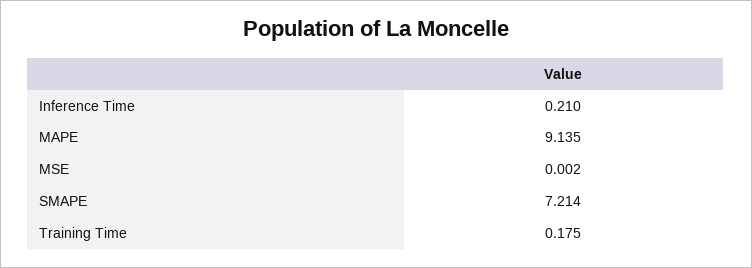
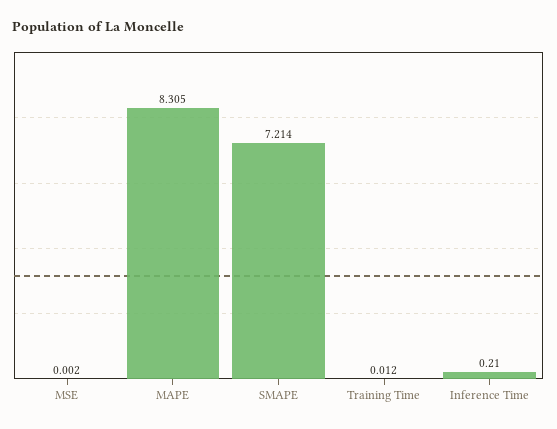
  {
    "Inference Time": 0.21,
-   "MAPE": 9.135,
+   "MAPE": 8.305,
    "MSE": 0.002,
    "SMAPE": 7.214,
-   "Training Time": 0.175
+   "Training Time": 0.012
  }

